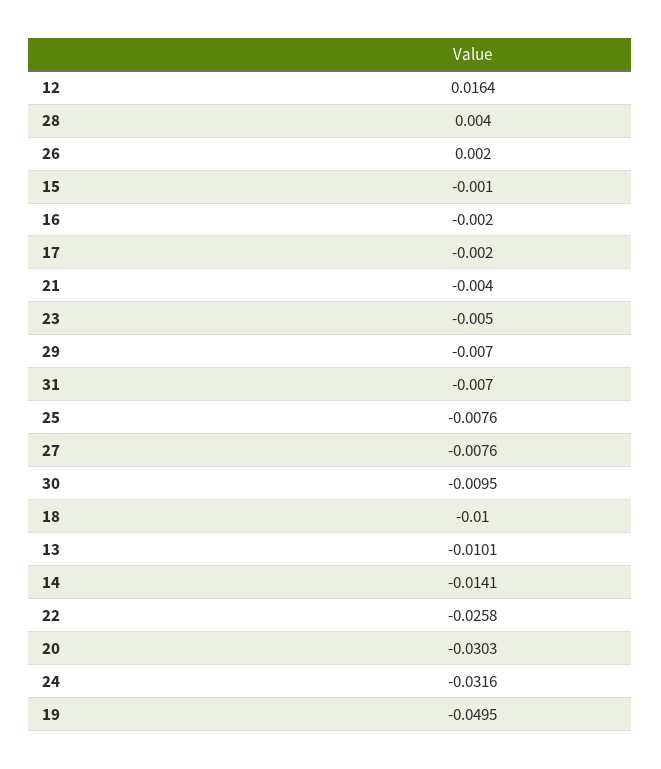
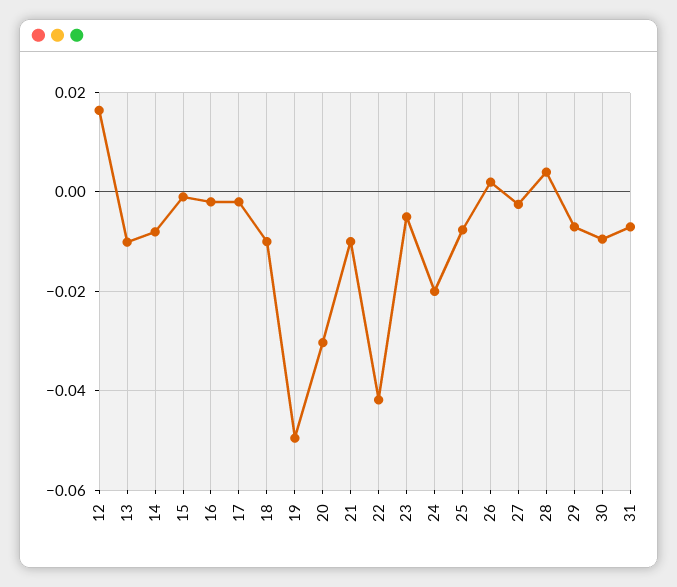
  {
    "12": 0.0164,
    "28": 0.004,
    "26": 0.002,
    "15": -0.001,
    "16": -0.002,
    "17": -0.002,
-   "21": -0.004,
+   "21": -0.01,
    "23": -0.005,
    "29": -0.007,
    "31": -0.007,
    "25": -0.0076,
-   "27": -0.0076,
+   "27": -0.002,
    "30": -0.0095,
    "18": -0.01,
    "13": -0.0101,
-   "14": -0.0141,
+   "14": -0.008,
-   "22": -0.0258,
+   "22": -0.042,
    "20": -0.0303,
-   "24": -0.0316,
+   "24": -0.02,
    "19": -0.0495
  }

